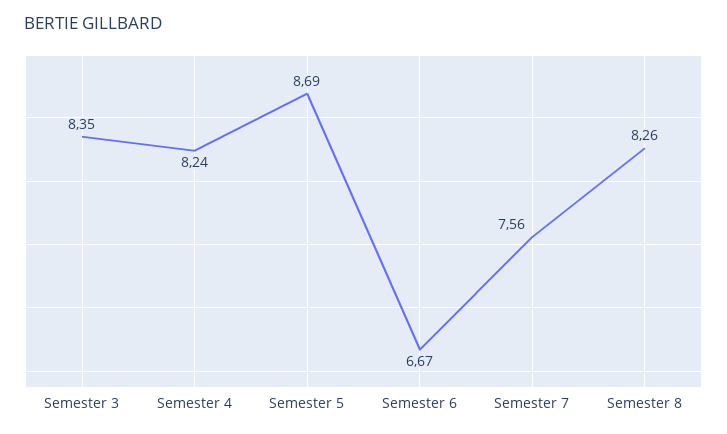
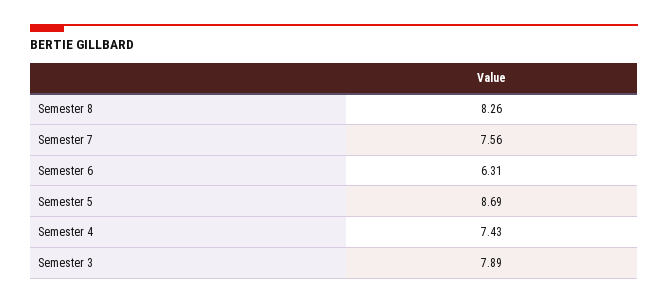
  {
-   "Semester 3": 8.35,
+   "Semester 3": 7.89,
-   "Semester 4": 8.24,
+   "Semester 4": 7.43,
    "Semester 5": 8.69,
-   "Semester 6": 6.67,
+   "Semester 6": 6.31,
    "Semester 7": 7.56,
    "Semester 8": 8.26
  }

